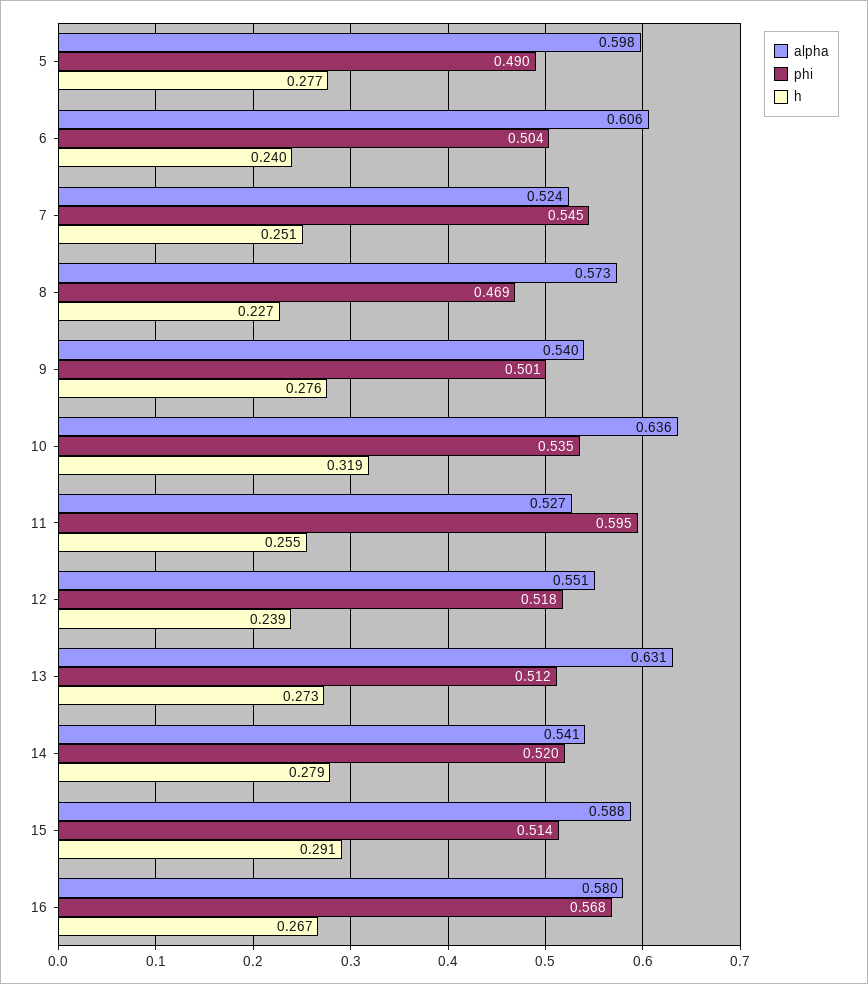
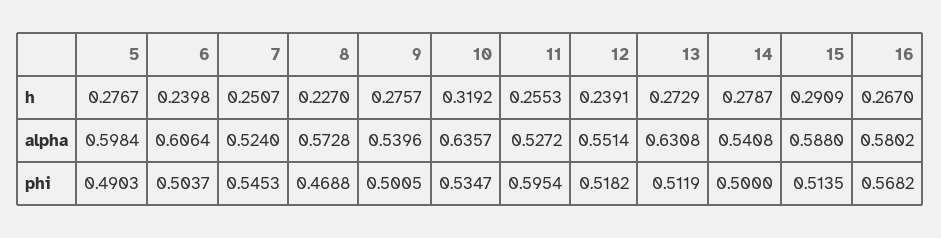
  {
    "alpha": {
      "5": 0.5984,
      "6": 0.6064,
      "7": 0.524,
      "8": 0.5728,
      "9": 0.5396,
      "10": 0.6357,
      "11": 0.5272,
      "12": 0.5514,
      "13": 0.6308,
      "14": 0.5408,
      "15": 0.588,
      "16": 0.5802
    },
    "phi": {
      "5": 0.4903,
      "6": 0.5037,
      "7": 0.5453,
      "8": 0.4688,
      "9": 0.5005,
      "10": 0.5347,
      "11": 0.5954,
      "12": 0.5182,
      "13": 0.5119,
-     "14": 0.52,
+     "14": 0.5,
      "15": 0.5135,
      "16": 0.5682
    },
    "h": {
      "5": 0.2767,
      "6": 0.2398,
      "7": 0.2507,
      "8": 0.227,
      "9": 0.2757,
      "10": 0.3192,
      "11": 0.2553,
      "12": 0.2391,
      "13": 0.2729,
      "14": 0.2787,
      "15": 0.2909,
      "16": 0.267
    }
  }

